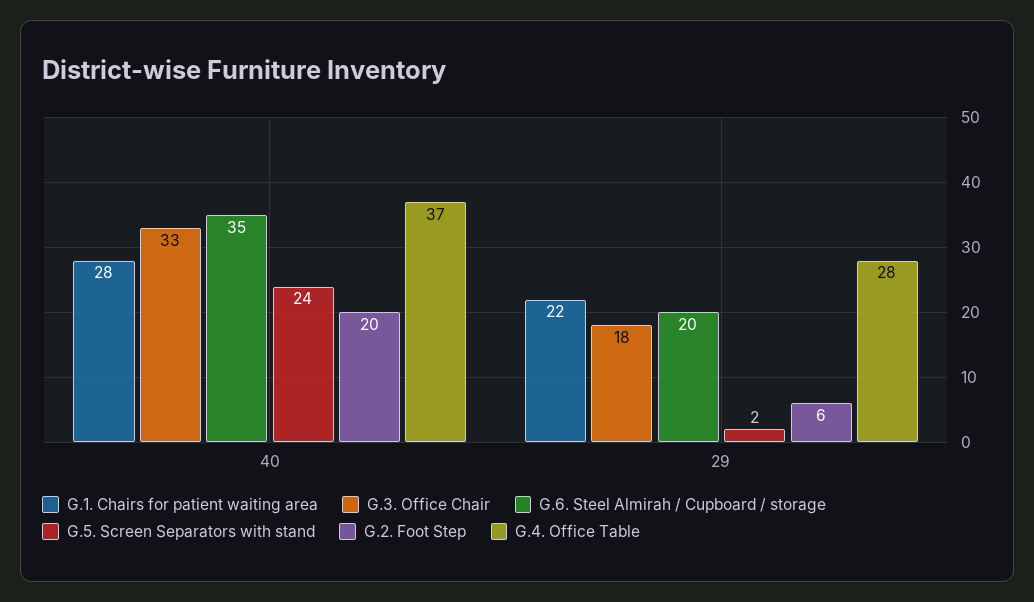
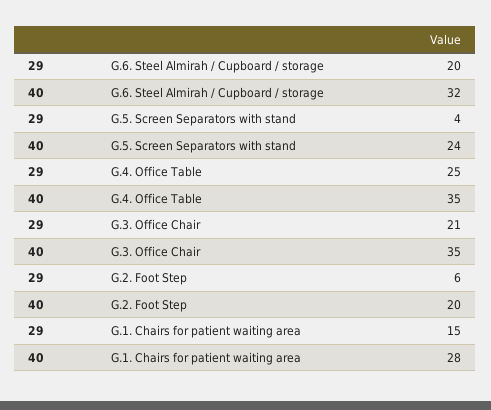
  {
    "G.1. Chairs for patient waiting area": {
      "40": 28,
-     "29": 22
+     "29": 15
    },
    "G.3. Office Chair": {
-     "40": 33,
+     "40": 35,
-     "29": 18
+     "29": 21
    },
    "G.6. Steel Almirah / Cupboard / storage": {
-     "40": 35,
+     "40": 32,
      "29": 20
    },
    "G.5. Screen Separators with stand": {
      "40": 24,
-     "29": 2
+     "29": 4
    },
    "G.2. Foot Step": {
      "40": 20,
      "29": 6
    },
    "G.4. Office Table": {
-     "40": 37,
+     "40": 35,
-     "29": 28
+     "29": 25
    }
  }

